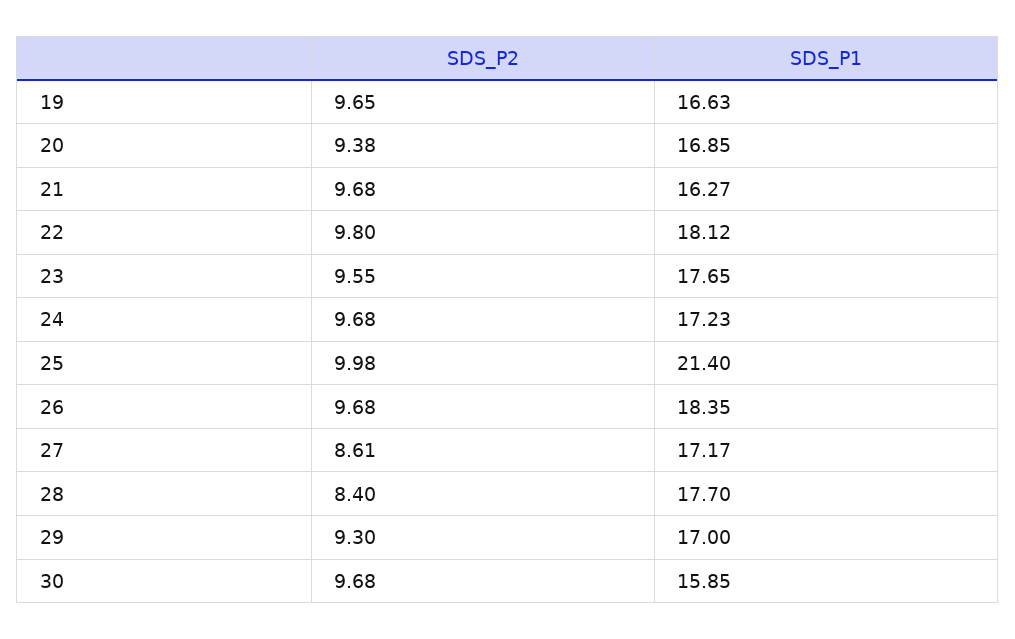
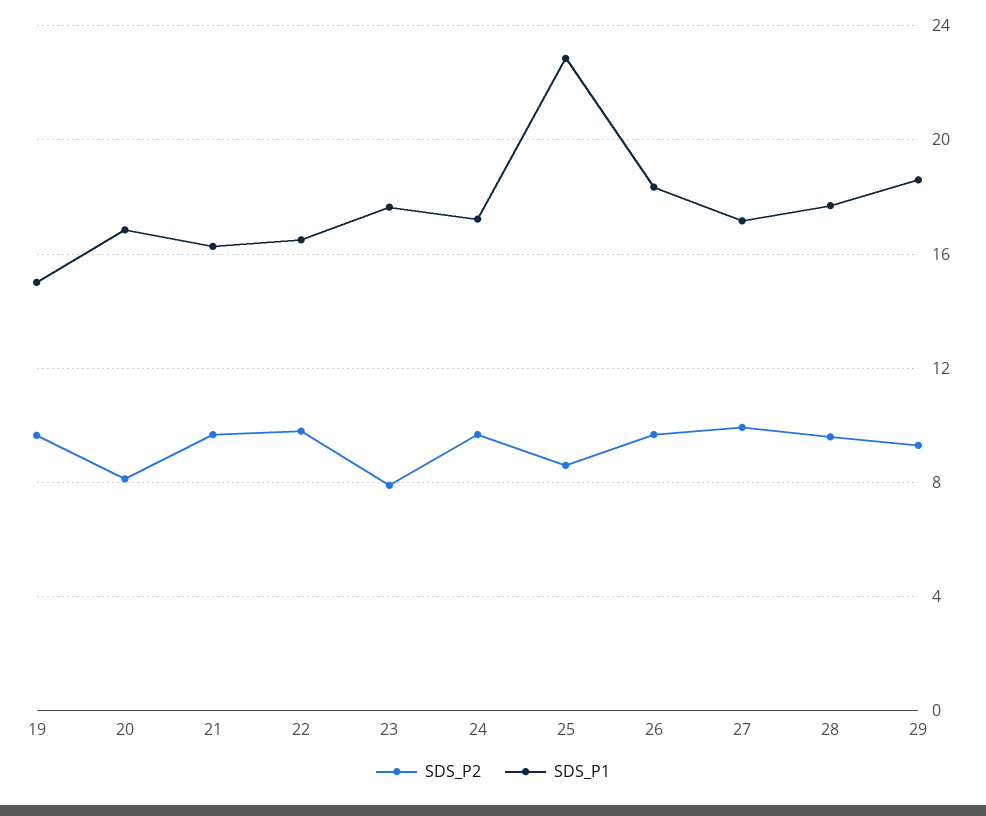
  {
    "SDS_P2": {
      "19": 9.65,
-     "20": 9.38,
+     "20": 8,
      "21": 9.68,
      "22": 9.8,
-     "23": 9.55,
+     "23": 8,
      "24": 9.68,
-     "25": 9.98,
+     "25": 8.5,
      "26": 9.68,
-     "27": 8.61,
+     "27": 10,
-     "28": 8.4,
+     "28": 9.5,
-     "29": 9.3,
+     "29": 9.3
-     "30": 9.68
    },
    "SDS_P1": {
-     "19": 16.63,
+     "19": 15,
      "20": 16.85,
      "21": 16.27,
-     "22": 18.12,
+     "22": 16.5,
      "23": 17.65,
      "24": 17.23,
-     "25": 21.4,
+     "25": 23,
      "26": 18.35,
      "27": 17.17,
      "28": 17.7,
-     "29": 17,
+     "29": 18.5
-     "30": 15.85
    }
  }

